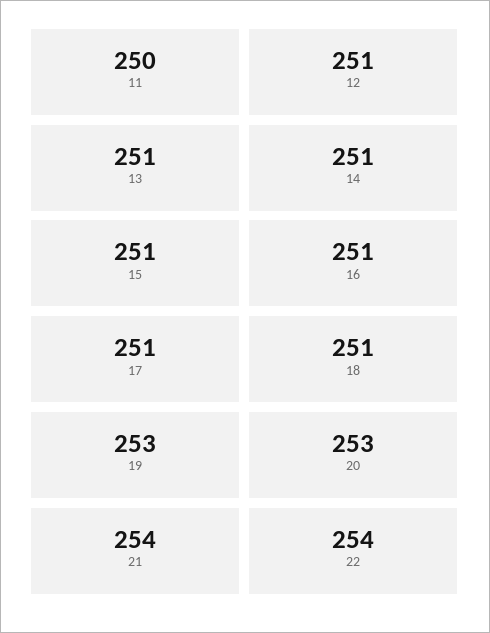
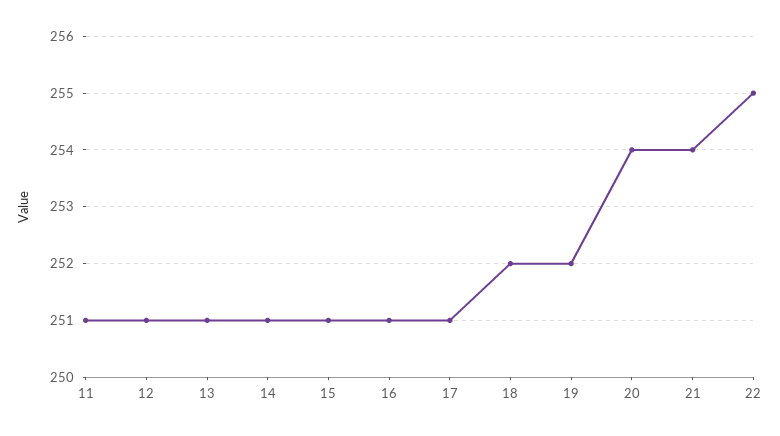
  {
-   "11": 250,
+   "11": 251,
    "12": 251,
    "13": 251,
    "14": 251,
    "15": 251,
    "16": 251,
    "17": 251,
-   "18": 251,
+   "18": 252,
-   "19": 253,
+   "19": 252,
-   "20": 253,
+   "20": 254,
    "21": 254,
-   "22": 254
+   "22": 255
  }

